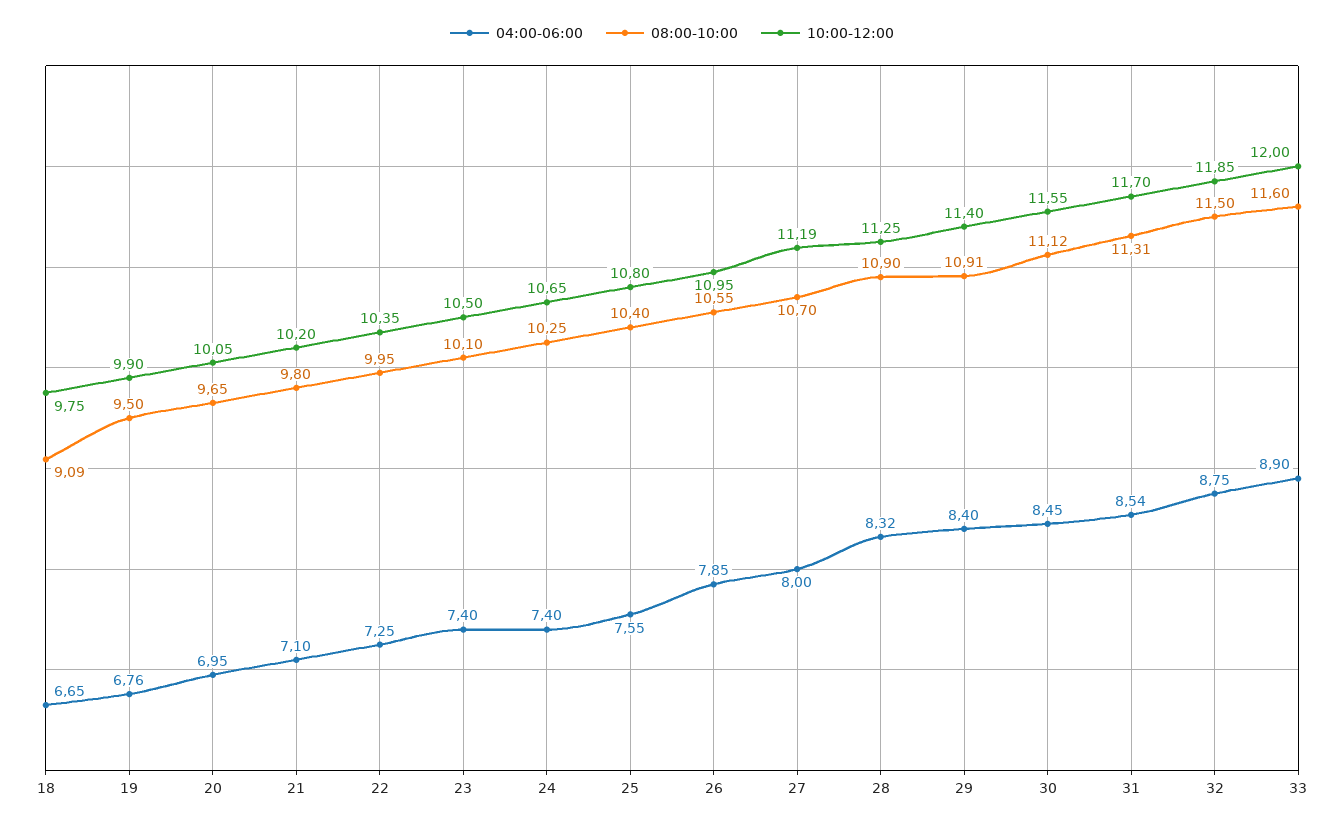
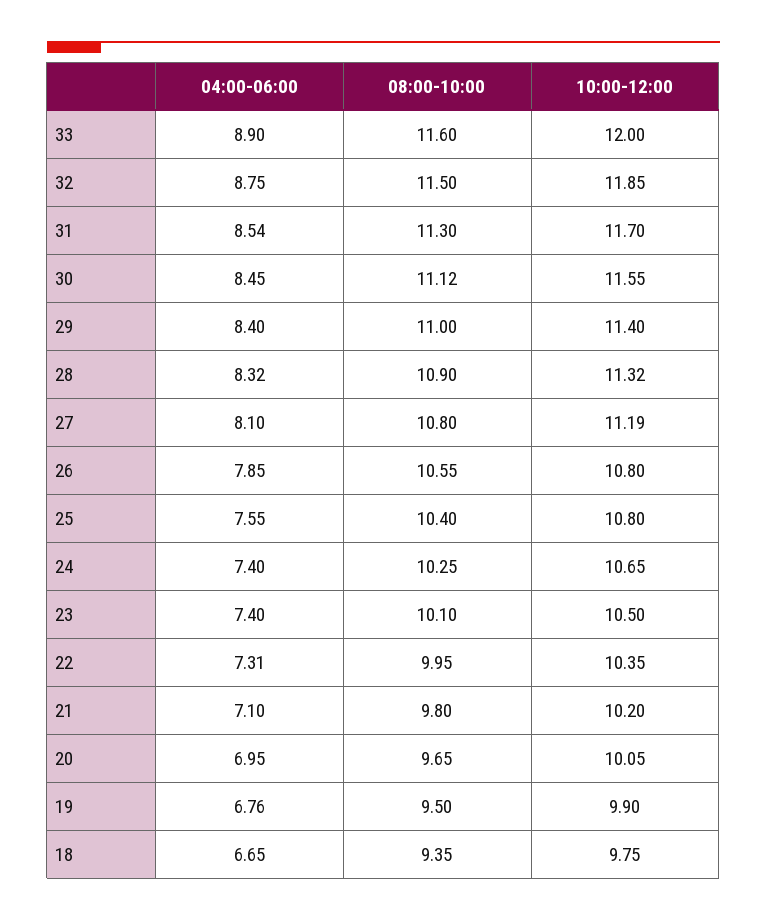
  {
    "04:00-06:00": {
      "18": 6.65,
      "19": 6.76,
      "20": 6.95,
      "21": 7.1,
-     "22": 7.25,
+     "22": 7.31,
      "23": 7.4,
      "24": 7.4,
      "25": 7.55,
      "26": 7.85,
-     "27": 8,
+     "27": 8.1,
      "28": 8.32,
      "29": 8.4,
      "30": 8.45,
      "31": 8.54,
      "32": 8.75,
      "33": 8.9
    },
    "08:00-10:00": {
-     "18": 9.09,
+     "18": 9.35,
      "19": 9.5,
      "20": 9.65,
      "21": 9.8,
      "22": 9.95,
      "23": 10.1,
      "24": 10.25,
      "25": 10.4,
      "26": 10.55,
-     "27": 10.7,
+     "27": 10.8,
      "28": 10.9,
-     "29": 10.91,
+     "29": 11,
      "30": 11.12,
-     "31": 11.31,
+     "31": 11.3,
      "32": 11.5,
      "33": 11.6
    },
    "10:00-12:00": {
      "18": 9.75,
      "19": 9.9,
      "20": 10.05,
      "21": 10.2,
      "22": 10.35,
      "23": 10.5,
      "24": 10.65,
      "25": 10.8,
-     "26": 10.95,
+     "26": 10.8,
      "27": 11.19,
-     "28": 11.25,
+     "28": 11.32,
      "29": 11.4,
      "30": 11.55,
      "31": 11.7,
      "32": 11.85,
      "33": 12
    }
  }

